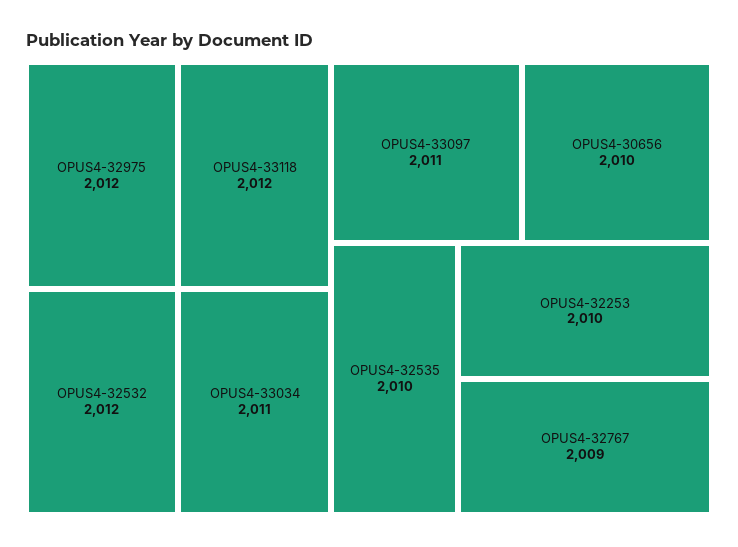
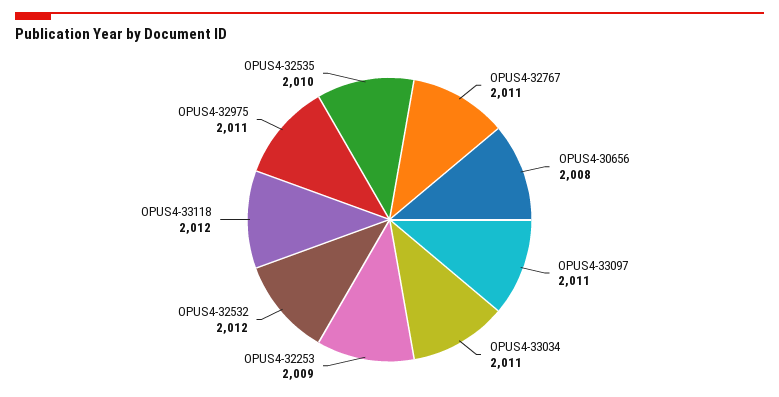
  {
-   "OPUS4-32975": 2012,
+   "OPUS4-32975": 2011,
    "OPUS4-33118": 2012,
    "OPUS4-32532": 2012,
    "OPUS4-33034": 2011,
    "OPUS4-33097": 2011,
-   "OPUS4-30656": 2010,
+   "OPUS4-30656": 2008,
    "OPUS4-32535": 2010,
-   "OPUS4-32253": 2010,
+   "OPUS4-32253": 2009,
-   "OPUS4-32767": 2009
+   "OPUS4-32767": 2011
  }

